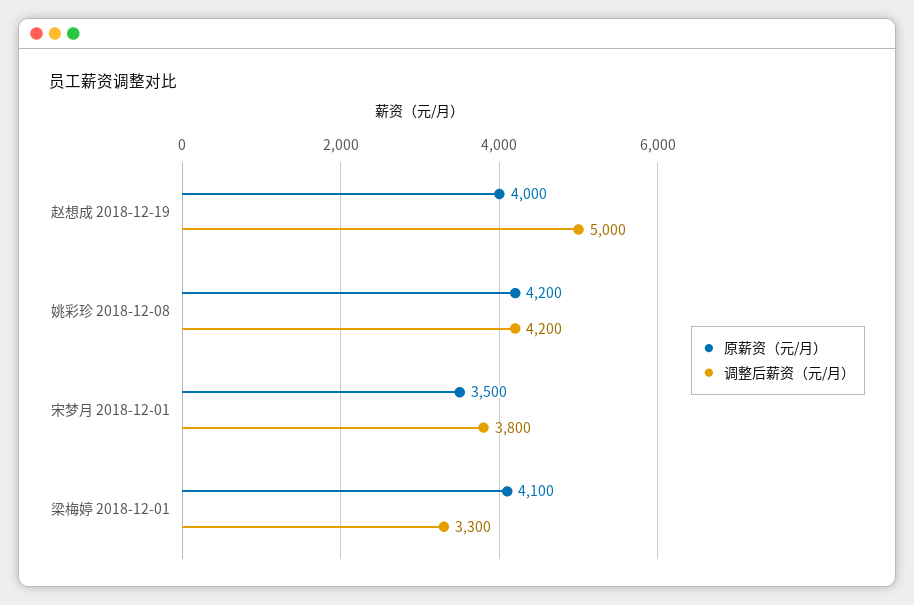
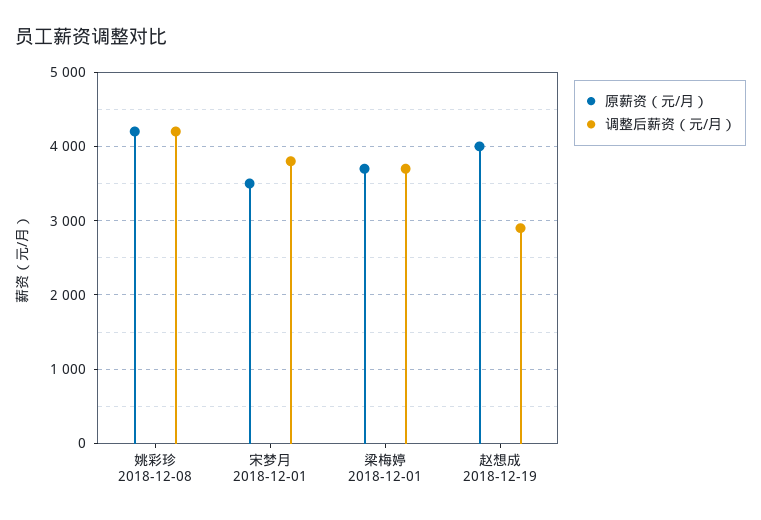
  {
    "原薪资（元/月）": {
      "赵想成 2018-12-19": 4000,
      "姚彩珍 2018-12-08": 4200,
      "宋梦月 2018-12-01": 3500,
-     "梁梅婷 2018-12-01": 4100
+     "梁梅婷 2018-12-01": 3700
    },
    "调整后薪资（元/月）": {
-     "赵想成 2018-12-19": 5000,
+     "赵想成 2018-12-19": 2900,
      "姚彩珍 2018-12-08": 4200,
      "宋梦月 2018-12-01": 3800,
-     "梁梅婷 2018-12-01": 3300
+     "梁梅婷 2018-12-01": 3700
    }
  }

